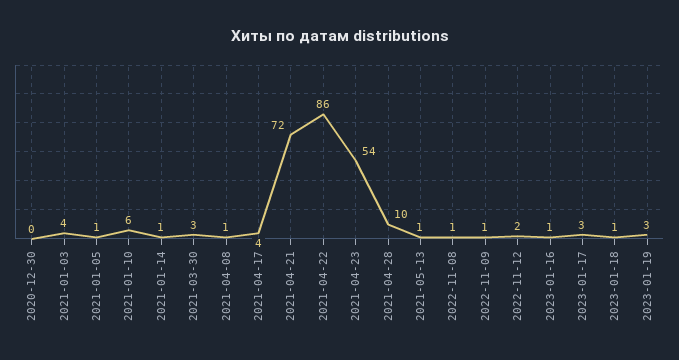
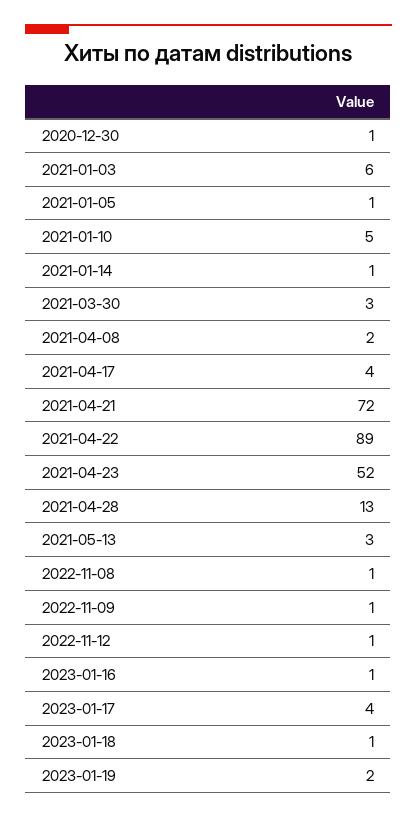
  {
-   "2020-12-30": 0,
+   "2020-12-30": 1,
-   "2021-01-03": 4,
+   "2021-01-03": 6,
    "2021-01-05": 1,
-   "2021-01-10": 6,
+   "2021-01-10": 5,
    "2021-01-14": 1,
    "2021-03-30": 3,
-   "2021-04-08": 1,
+   "2021-04-08": 2,
    "2021-04-17": 4,
    "2021-04-21": 72,
-   "2021-04-22": 86,
+   "2021-04-22": 89,
-   "2021-04-23": 54,
+   "2021-04-23": 52,
-   "2021-04-28": 10,
+   "2021-04-28": 13,
-   "2021-05-13": 1,
+   "2021-05-13": 3,
    "2022-11-08": 1,
    "2022-11-09": 1,
-   "2022-11-12": 2,
+   "2022-11-12": 1,
    "2023-01-16": 1,
-   "2023-01-17": 3,
+   "2023-01-17": 4,
    "2023-01-18": 1,
-   "2023-01-19": 3
+   "2023-01-19": 2
  }

